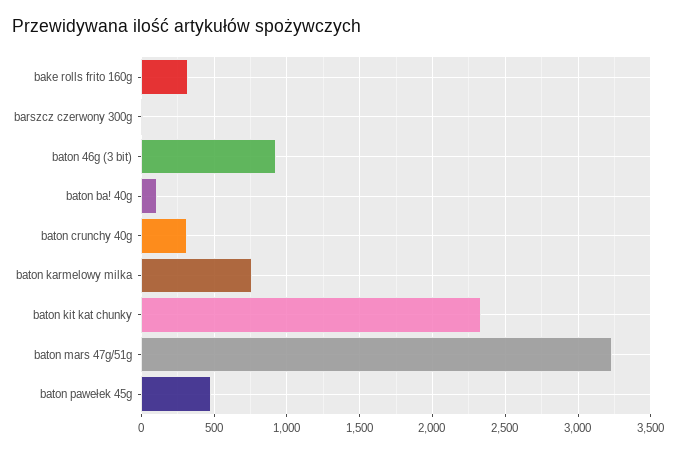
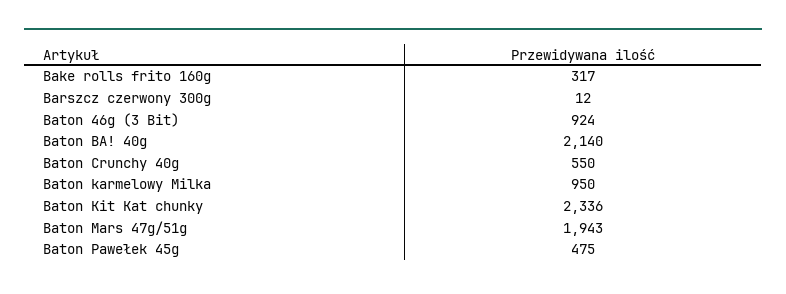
  {
    "bake rolls frito 160g": 317,
    "barszcz czerwony 300g": 12,
    "baton 46g (3 bit)": 924,
-   "baton ba! 40g": 100,
+   "baton ba! 40g": 2140,
-   "baton crunchy 40g": 300,
+   "baton crunchy 40g": 550,
-   "baton karmelowy milka": 750,
+   "baton karmelowy milka": 950,
    "baton kit kat chunky": 2336,
-   "baton mars 47g/51g": 3250,
+   "baton mars 47g/51g": 1943,
    "baton pawełek 45g": 475
  }

